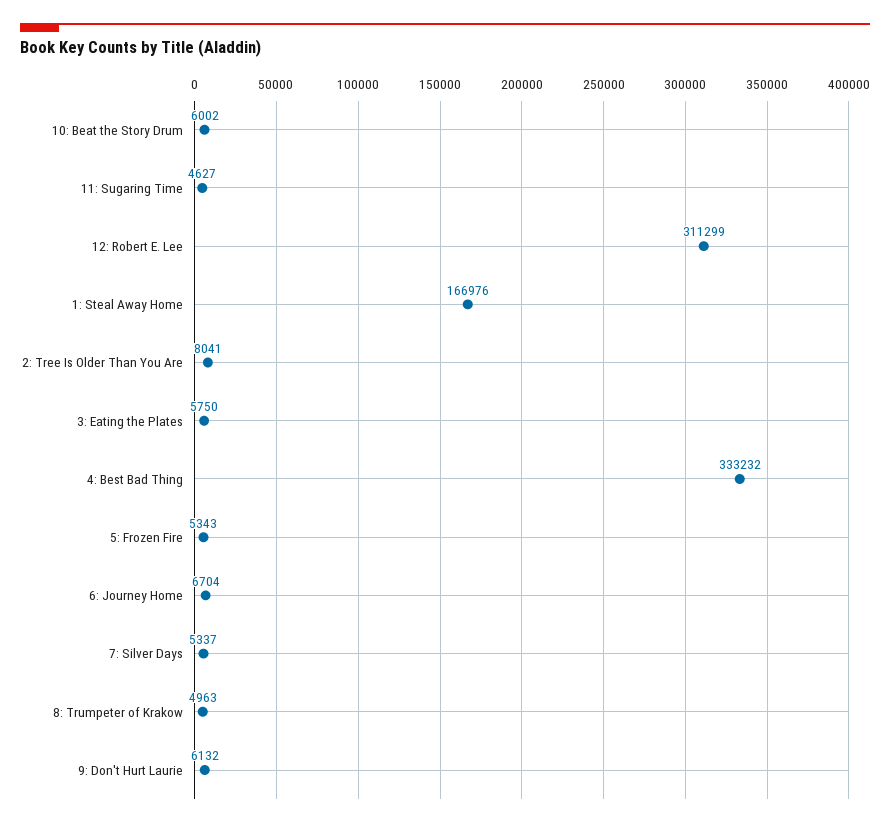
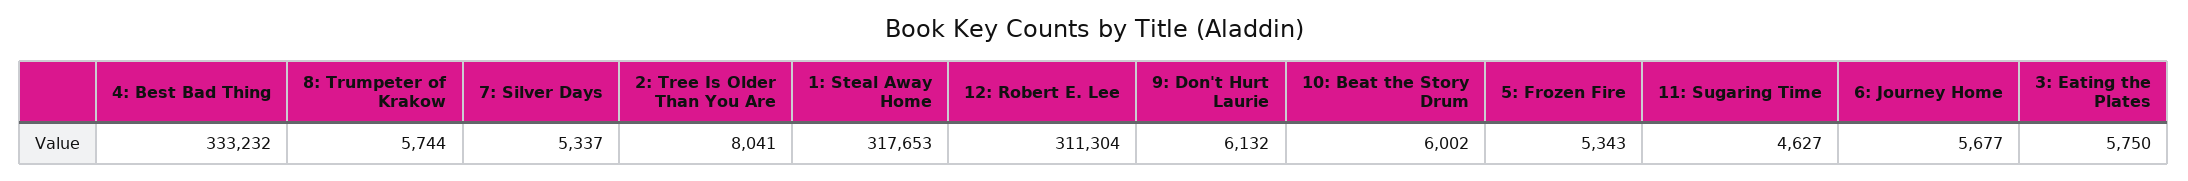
  {
    "10: Beat the Story Drum": 6002,
    "11: Sugaring Time": 4627,
-   "12: Robert E. Lee": 311299,
+   "12: Robert E. Lee": 311304,
-   "1: Steal Away Home": 166976,
+   "1: Steal Away Home": 317653,
    "2: Tree Is Older Than You Are": 8041,
    "3: Eating the Plates": 5750,
    "4: Best Bad Thing": 333232,
    "5: Frozen Fire": 5343,
-   "6: Journey Home": 6704,
+   "6: Journey Home": 5677,
    "7: Silver Days": 5337,
-   "8: Trumpeter of Krakow": 4963,
+   "8: Trumpeter of Krakow": 5744,
    "9: Don't Hurt Laurie": 6132
  }

